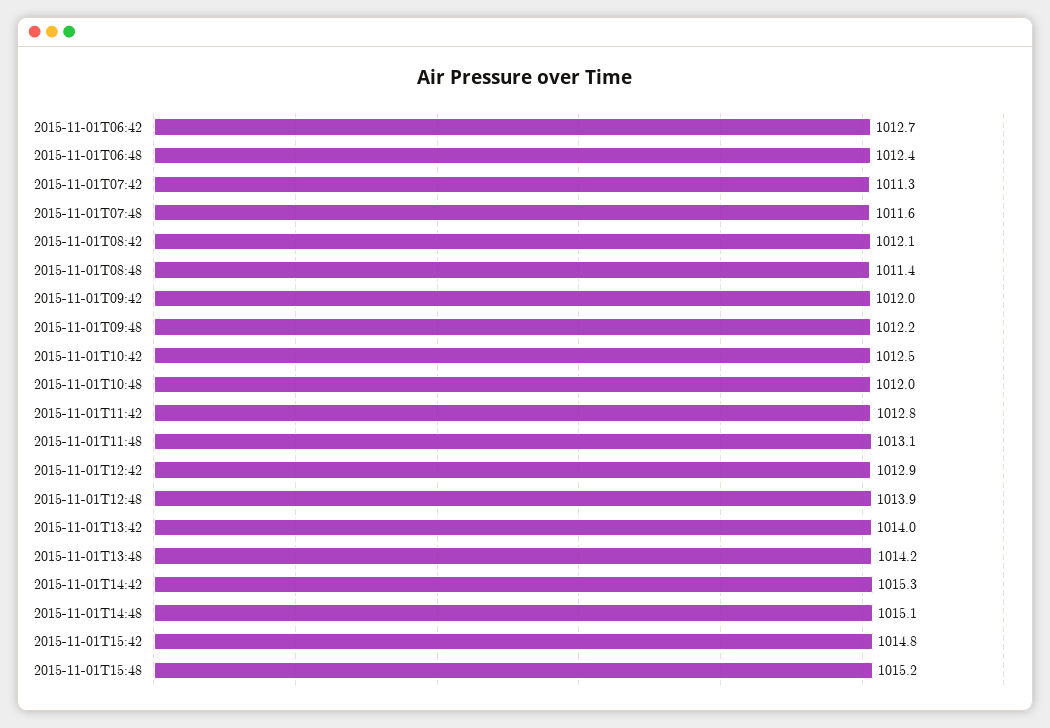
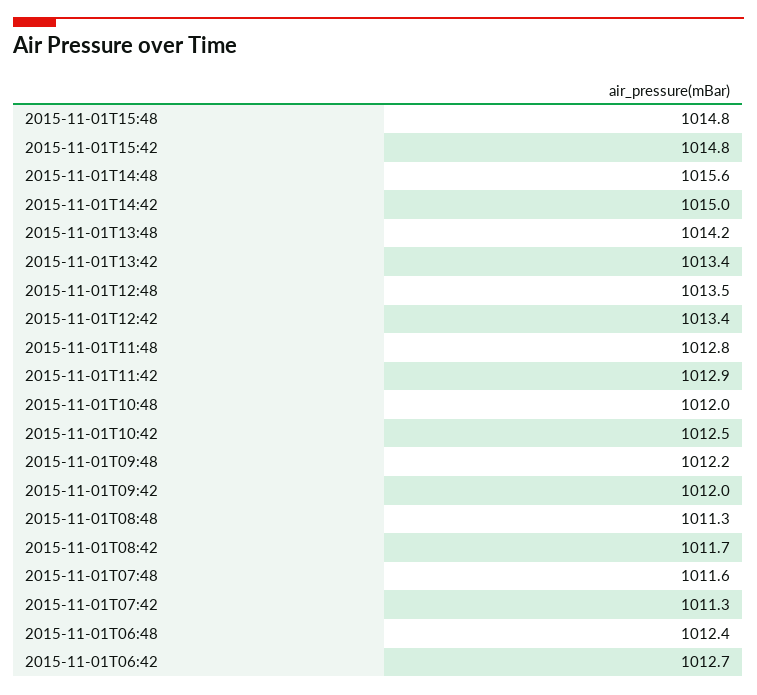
  {
    "2015-11-01T06:42": 1012.7,
    "2015-11-01T06:48": 1012.4,
    "2015-11-01T07:42": 1011.3,
    "2015-11-01T07:48": 1011.6,
-   "2015-11-01T08:42": 1012.1,
+   "2015-11-01T08:42": 1011.7,
-   "2015-11-01T08:48": 1011.4,
+   "2015-11-01T08:48": 1011.3,
    "2015-11-01T09:42": 1012,
    "2015-11-01T09:48": 1012.2,
    "2015-11-01T10:42": 1012.5,
    "2015-11-01T10:48": 1012,
-   "2015-11-01T11:42": 1012.8,
+   "2015-11-01T11:42": 1012.9,
-   "2015-11-01T11:48": 1013.1,
+   "2015-11-01T11:48": 1012.8,
-   "2015-11-01T12:42": 1012.9,
+   "2015-11-01T12:42": 1013.4,
-   "2015-11-01T12:48": 1013.9,
+   "2015-11-01T12:48": 1013.5,
-   "2015-11-01T13:42": 1014,
+   "2015-11-01T13:42": 1013.4,
    "2015-11-01T13:48": 1014.2,
-   "2015-11-01T14:42": 1015.3,
+   "2015-11-01T14:42": 1015,
-   "2015-11-01T14:48": 1015.1,
+   "2015-11-01T14:48": 1015.6,
    "2015-11-01T15:42": 1014.8,
-   "2015-11-01T15:48": 1015.2
+   "2015-11-01T15:48": 1014.8
  }

